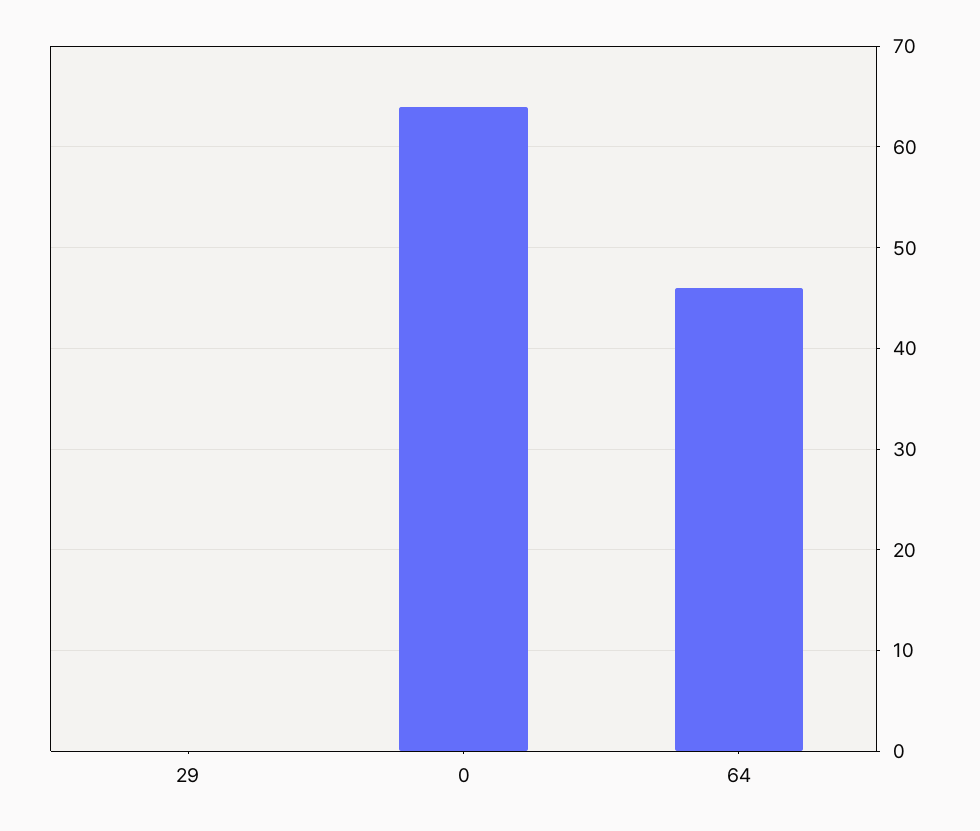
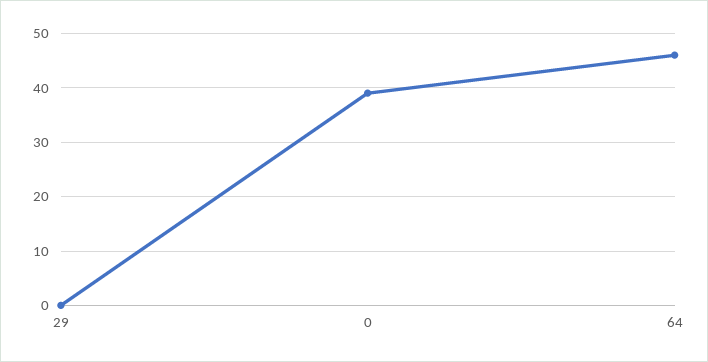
  {
    "29": 0,
-   "0": 64,
+   "0": 40,
    "64": 46
  }

